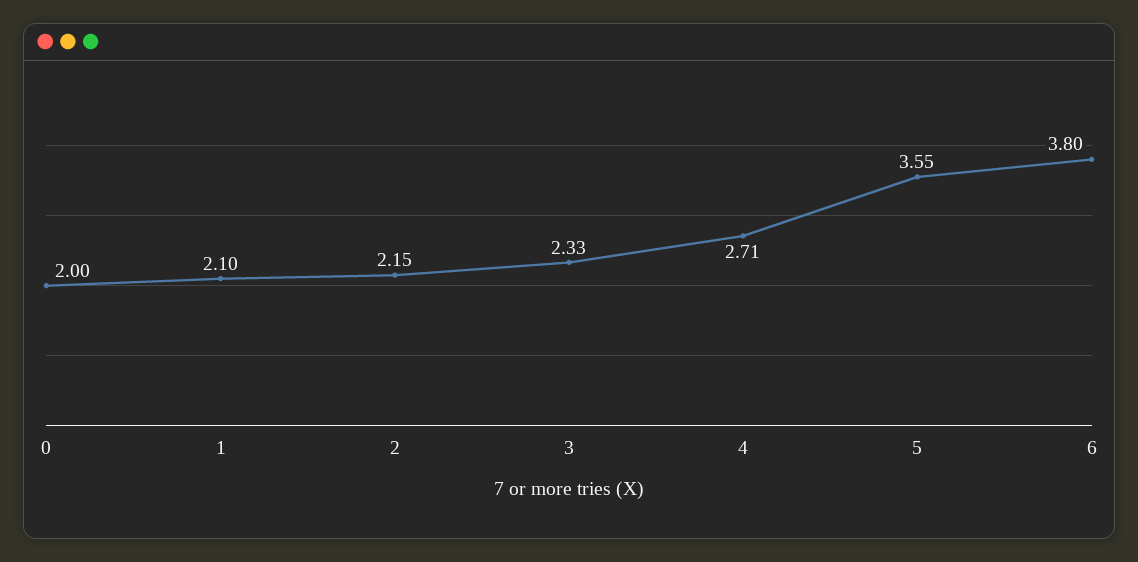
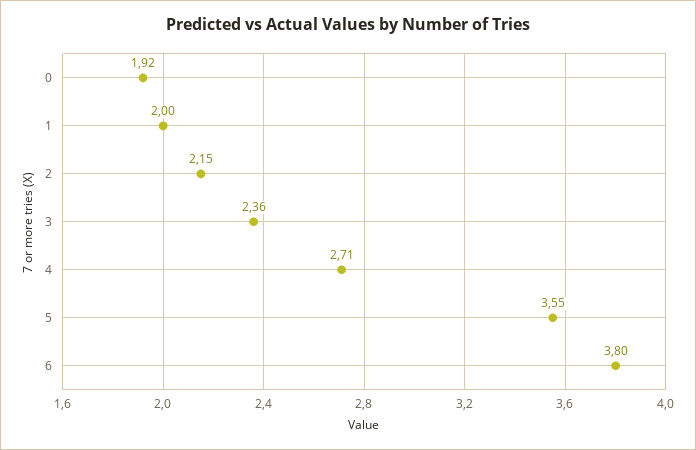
  {
-   "0": 2,
+   "0": 1.92,
-   "1": 2.1,
+   "1": 2,
    "2": 2.15,
-   "3": 2.33,
+   "3": 2.36,
    "4": 2.71,
    "5": 3.55,
    "6": 3.8
  }

